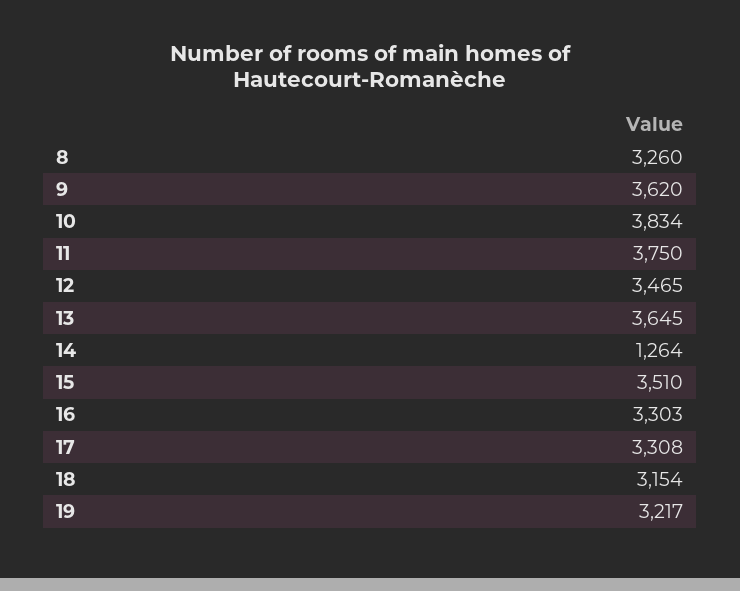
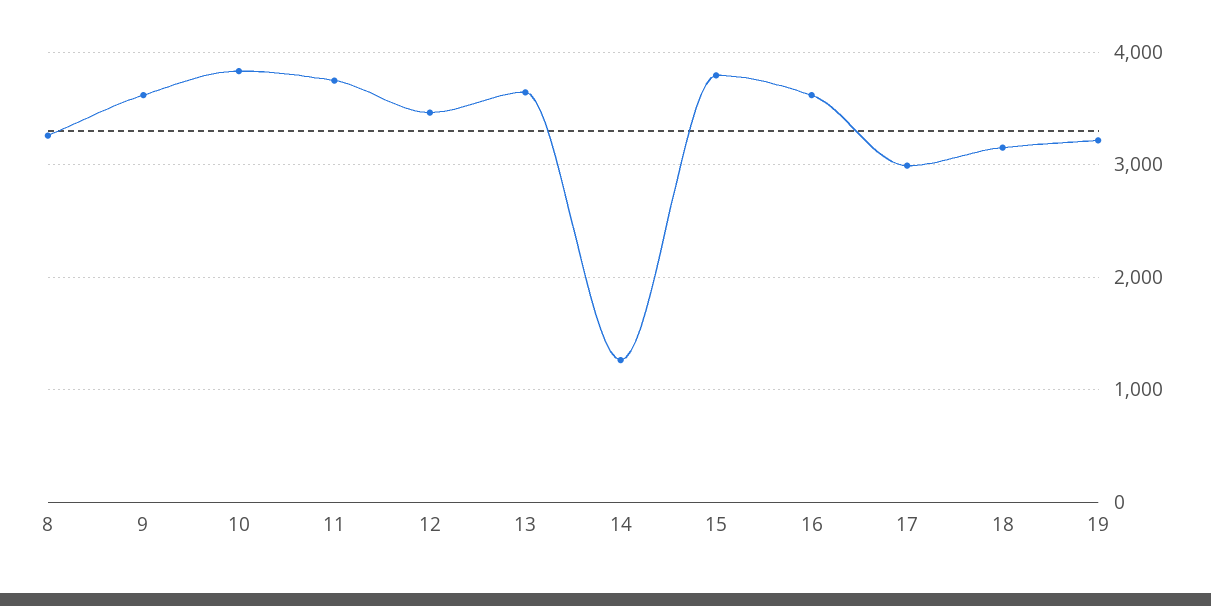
  {
    "8": 3260,
    "9": 3620,
    "10": 3834,
    "11": 3750,
    "12": 3465,
    "13": 3645,
    "14": 1264,
-   "15": 3510,
+   "15": 3800,
-   "16": 3303,
+   "16": 3600,
-   "17": 3308,
+   "17": 3000,
    "18": 3154,
    "19": 3217
  }

